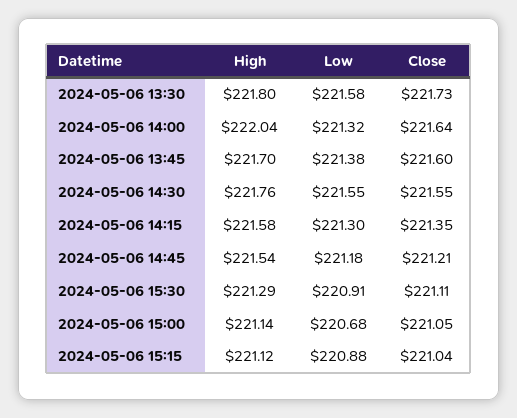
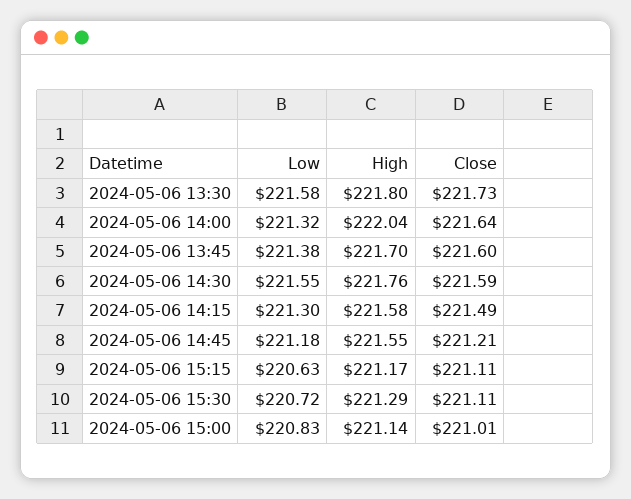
  {
    "High": {
      "2024-05-06 13:30": 221.8,
      "2024-05-06 14:00": 222.04,
      "2024-05-06 13:45": 221.7,
      "2024-05-06 14:30": 221.76,
      "2024-05-06 14:15": 221.58,
-     "2024-05-06 14:45": 221.54,
+     "2024-05-06 14:45": 221.55,
      "2024-05-06 15:30": 221.29,
      "2024-05-06 15:00": 221.14,
-     "2024-05-06 15:15": 221.12
+     "2024-05-06 15:15": 221.17
    },
    "Low": {
      "2024-05-06 13:30": 221.58,
      "2024-05-06 14:00": 221.32,
      "2024-05-06 13:45": 221.38,
      "2024-05-06 14:30": 221.55,
      "2024-05-06 14:15": 221.3,
      "2024-05-06 14:45": 221.18,
-     "2024-05-06 15:30": 220.91,
+     "2024-05-06 15:30": 220.72,
-     "2024-05-06 15:00": 220.68,
+     "2024-05-06 15:00": 220.83,
-     "2024-05-06 15:15": 220.88
+     "2024-05-06 15:15": 220.63
    },
    "Close": {
      "2024-05-06 13:30": 221.73,
      "2024-05-06 14:00": 221.64,
      "2024-05-06 13:45": 221.6,
-     "2024-05-06 14:30": 221.55,
+     "2024-05-06 14:30": 221.59,
-     "2024-05-06 14:15": 221.35,
+     "2024-05-06 14:15": 221.49,
      "2024-05-06 14:45": 221.21,
      "2024-05-06 15:30": 221.11,
-     "2024-05-06 15:00": 221.05,
+     "2024-05-06 15:00": 221.01,
-     "2024-05-06 15:15": 221.04
+     "2024-05-06 15:15": 221.11
    }
  }

